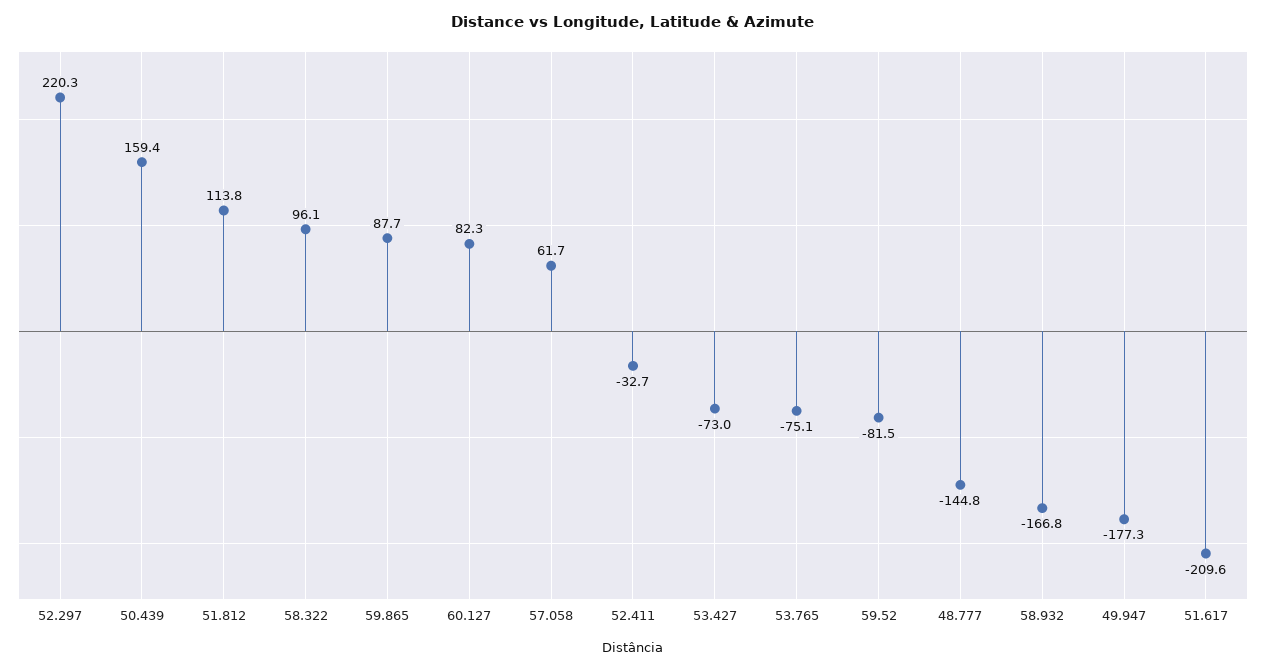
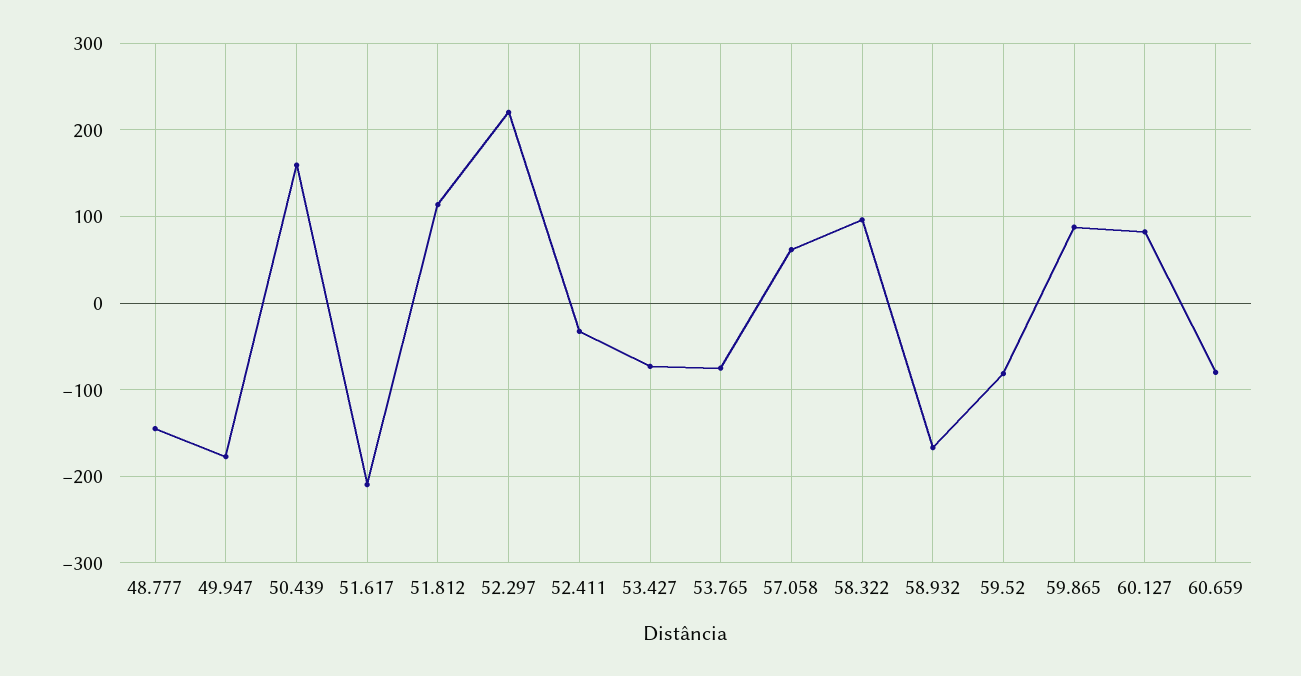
  {
    "52.297": 220.3,
    "50.439": 159.4,
    "51.812": 113.8,
    "58.322": 96.1,
    "59.865": 87.7,
    "60.127": 82.3,
    "57.058": 61.7,
    "52.411": -32.7,
    "53.427": -73,
    "53.765": -75.1,
    "59.52": -81.5,
    "48.777": -144.8,
    "58.932": -166.8,
    "49.947": -177.3,
-   "51.617": -209.6
+   "51.617": -209.6,
+   "60.659": -80
  }

